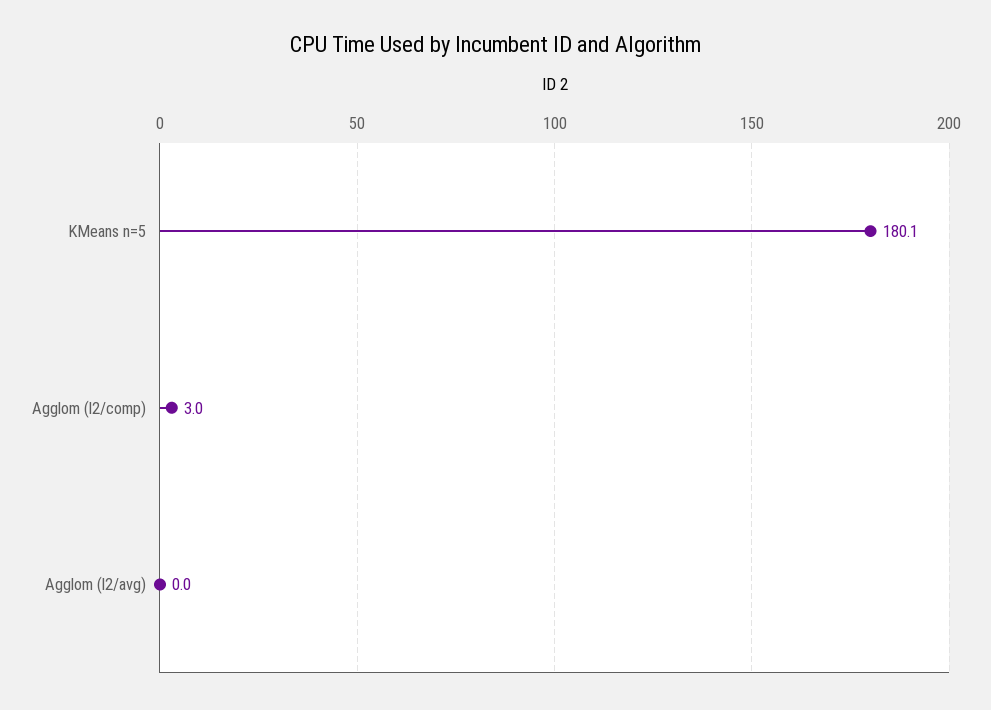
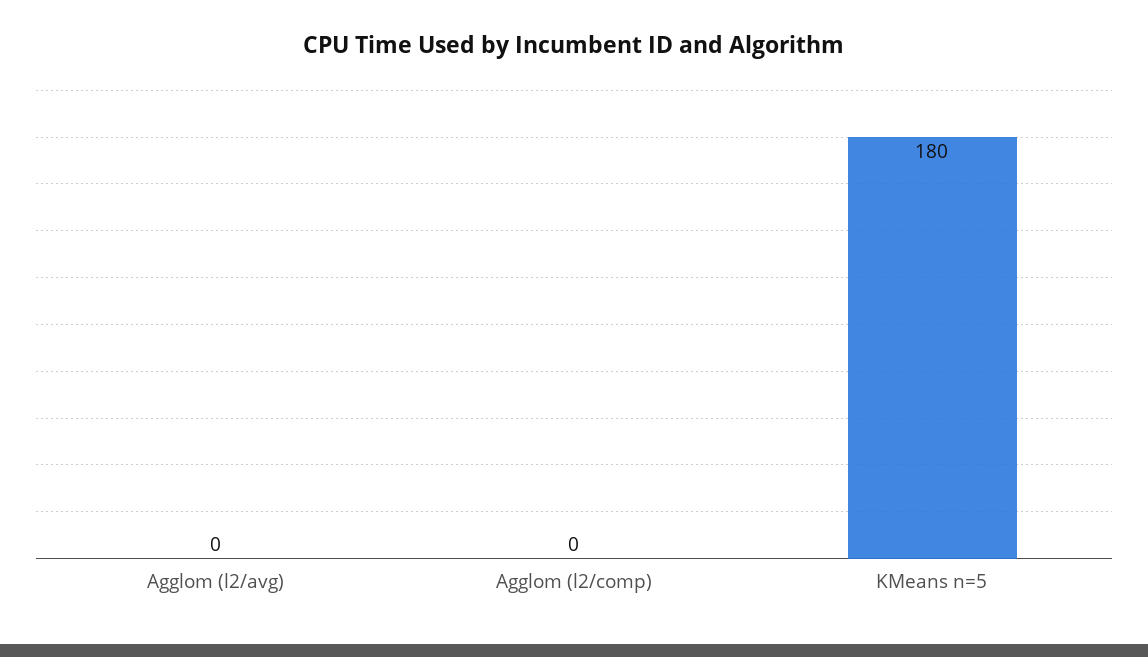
  {
    "KMeans n=5": 180.1,
-   "Agglom (l2/comp)": 3,
+   "Agglom (l2/comp)": 0,
    "Agglom (l2/avg)": 0
  }

